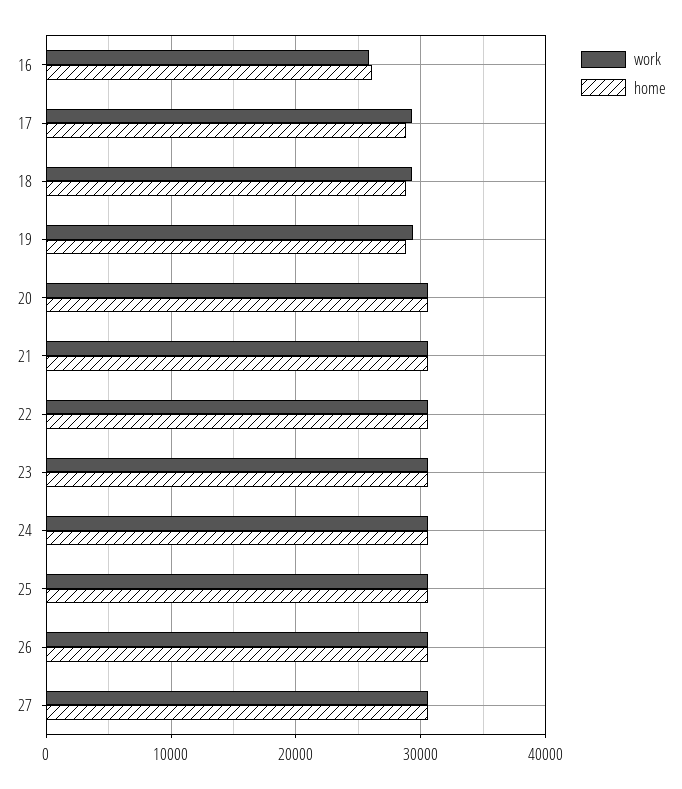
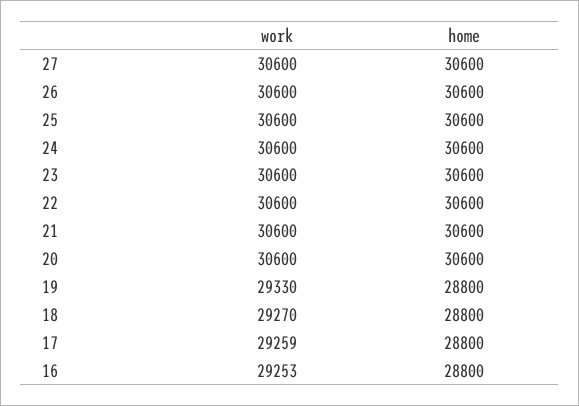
  {
    "work": {
-     "16": 26000,
+     "16": 29253,
      "17": 29259,
      "18": 29270,
      "19": 29330,
      "20": 30600,
      "21": 30600,
      "22": 30600,
      "23": 30600,
      "24": 30600,
      "25": 30600,
      "26": 30600,
      "27": 30600
    },
    "home": {
-     "16": 26000,
+     "16": 28800,
      "17": 28800,
      "18": 28800,
      "19": 28800,
      "20": 30600,
      "21": 30600,
      "22": 30600,
      "23": 30600,
      "24": 30600,
      "25": 30600,
      "26": 30600,
      "27": 30600
    }
  }

